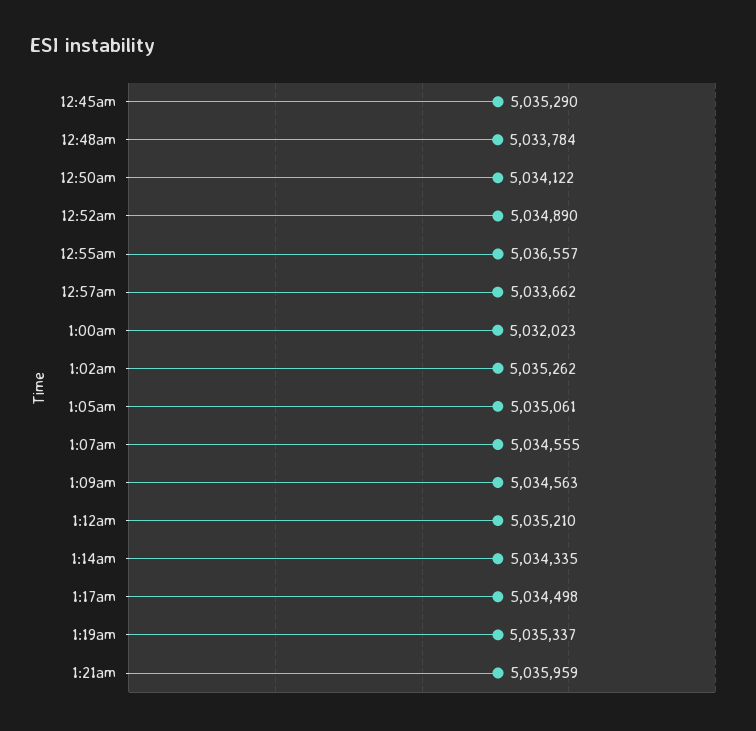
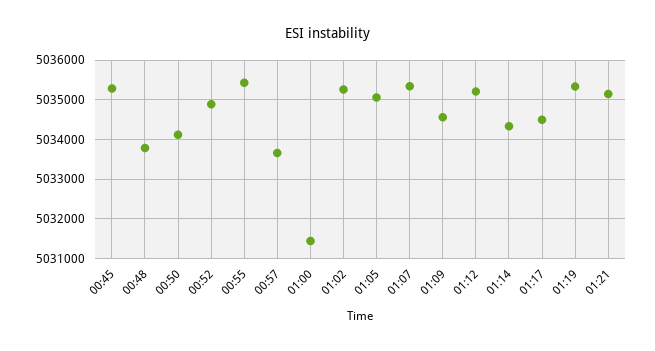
  {
    "12:45am": 5035290,
    "12:48am": 5033784,
    "12:50am": 5034122,
    "12:52am": 5034890,
-   "12:55am": 5036557,
+   "12:55am": 5035400,
    "12:57am": 5033662,
-   "1:00am": 5032023,
+   "1:00am": 5031400,
    "1:02am": 5035262,
    "1:05am": 5035061,
-   "1:07am": 5034555,
+   "1:07am": 5035400,
    "1:09am": 5034563,
    "1:12am": 5035210,
    "1:14am": 5034335,
    "1:17am": 5034498,
    "1:19am": 5035337,
-   "1:21am": 5035959
+   "1:21am": 5035200
  }

